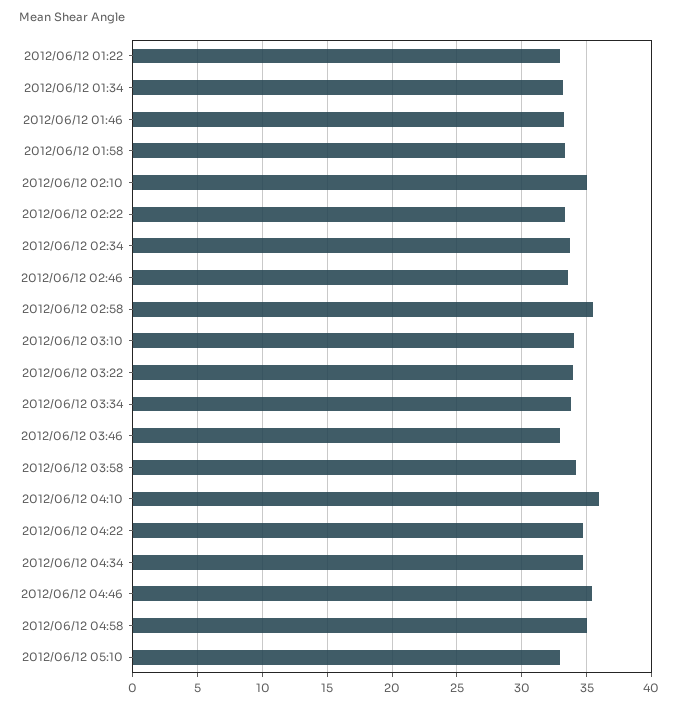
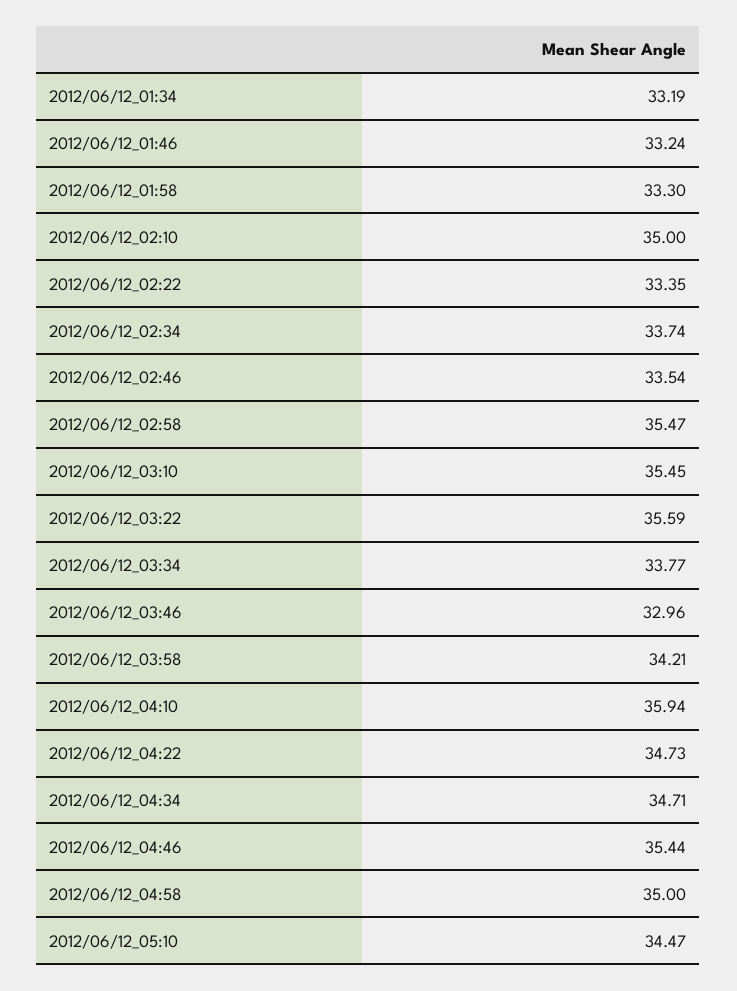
  {
-   "2012/06/12 01:22": 33,
    "2012/06/12 01:34": 33.19,
    "2012/06/12 01:46": 33.24,
    "2012/06/12 01:58": 33.3,
    "2012/06/12 02:10": 35,
    "2012/06/12 02:22": 33.35,
    "2012/06/12 02:34": 33.74,
    "2012/06/12 02:46": 33.54,
    "2012/06/12 02:58": 35.47,
-   "2012/06/12 03:10": 34,
+   "2012/06/12 03:10": 35.45,
-   "2012/06/12 03:22": 34,
+   "2012/06/12 03:22": 35.59,
    "2012/06/12 03:34": 33.77,
    "2012/06/12 03:46": 32.96,
    "2012/06/12 03:58": 34.21,
    "2012/06/12 04:10": 35.94,
    "2012/06/12 04:22": 34.73,
    "2012/06/12 04:34": 34.71,
    "2012/06/12 04:46": 35.44,
    "2012/06/12 04:58": 35,
-   "2012/06/12 05:10": 33
+   "2012/06/12 05:10": 34.47
  }

